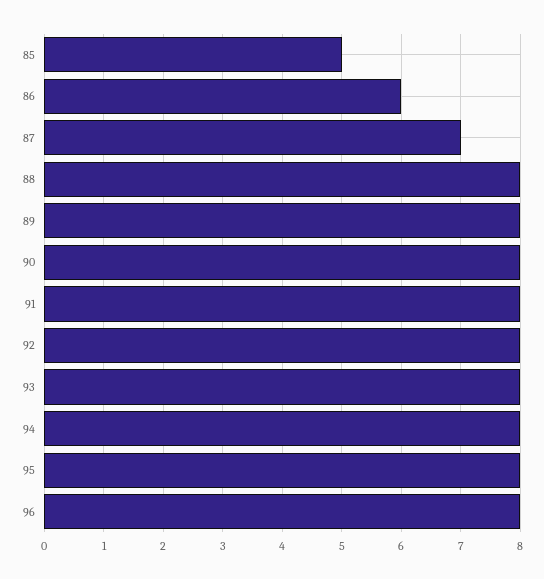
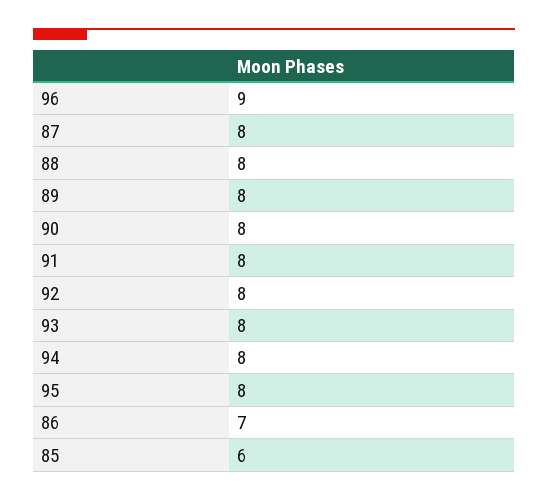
  {
-   "85": 5,
+   "85": 6,
-   "86": 6,
+   "86": 7,
-   "87": 7,
+   "87": 8,
    "88": 8,
    "89": 8,
    "90": 8,
    "91": 8,
    "92": 8,
    "93": 8,
    "94": 8,
    "95": 8,
-   "96": 8
+   "96": 9
  }

